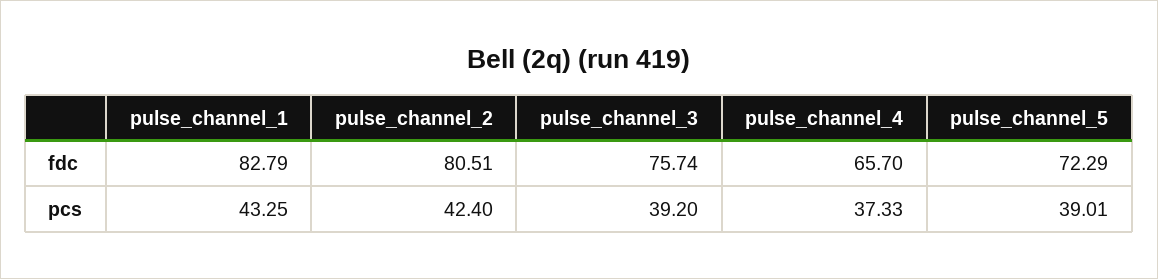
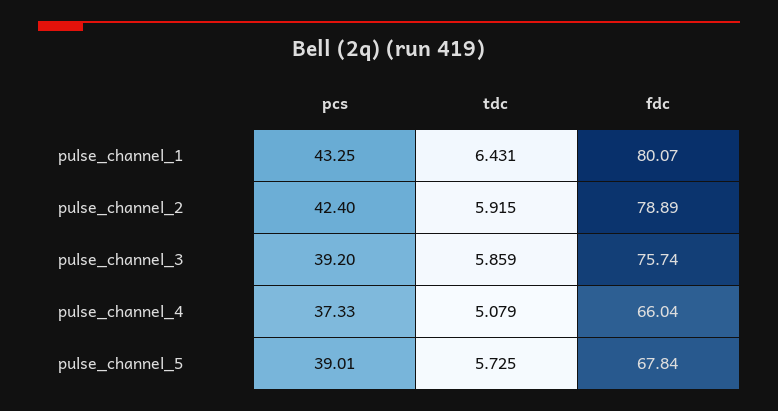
  {
    "pulse_channel_1": {
-     "fdc": 82.79,
+     "fdc": 80.07,
-     "pcs": 43.25
+     "pcs": 43.25,
+     "tdc": 6.431
    },
    "pulse_channel_2": {
-     "fdc": 80.51,
+     "fdc": 78.89,
-     "pcs": 42.4
+     "pcs": 42.4,
+     "tdc": 5.915
    },
    "pulse_channel_3": {
      "fdc": 75.74,
-     "pcs": 39.2
+     "pcs": 39.2,
+     "tdc": 5.859
    },
    "pulse_channel_4": {
-     "fdc": 65.7,
+     "fdc": 66.04,
-     "pcs": 37.33
+     "pcs": 37.33,
+     "tdc": 5.079
    },
    "pulse_channel_5": {
-     "fdc": 72.29,
+     "fdc": 67.84,
-     "pcs": 39.01
+     "pcs": 39.01,
+     "tdc": 5.725
    }
  }

